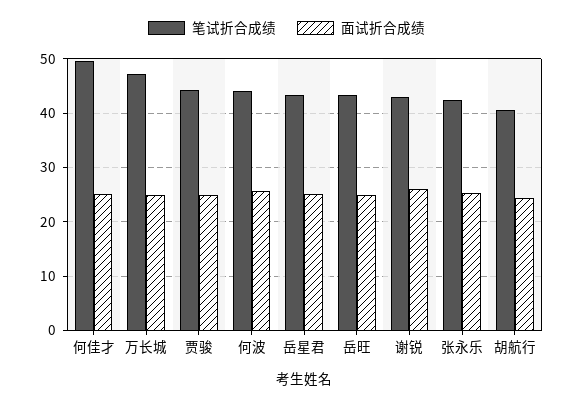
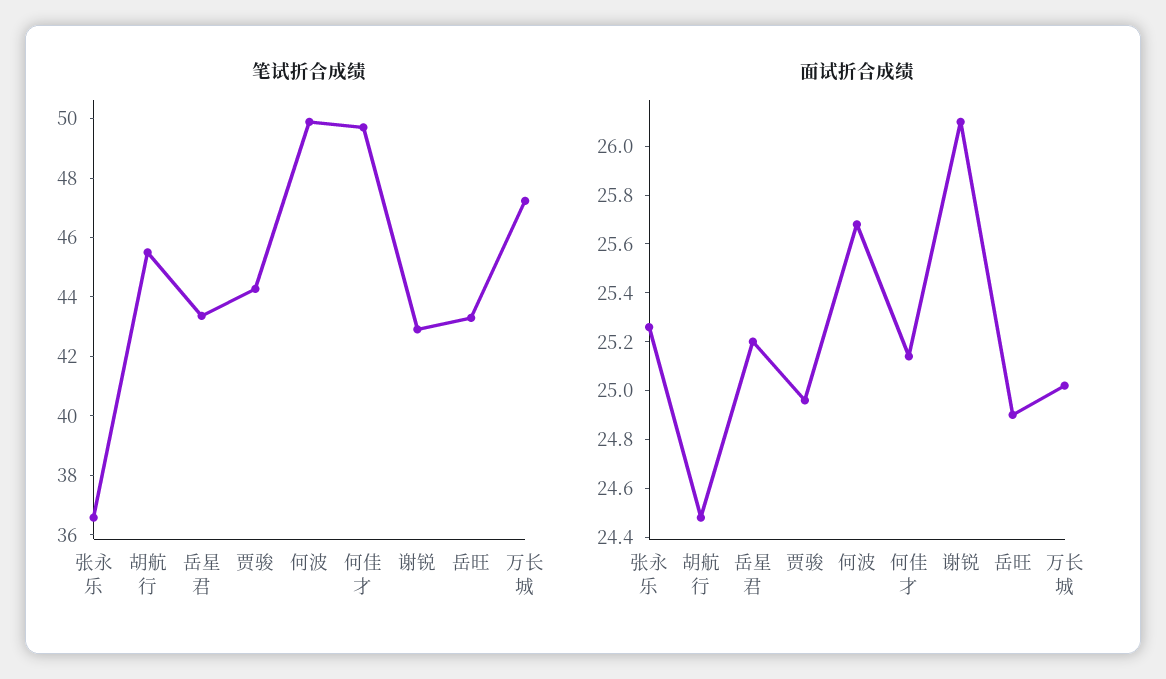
  {
    "笔试折合成绩": {
      "何佳才": 49.5,
      "万长城": 47,
      "贾骏": 44.5,
-     "何波": 44,
+     "何波": 50,
      "岳星君": 43.5,
      "岳旺": 43.5,
      "谢锐": 43,
-     "张永乐": 42,
+     "张永乐": 36.5,
-     "胡航行": 40
+     "胡航行": 45.5
    },
    "面试折合成绩": {
      "何佳才": 25.15,
      "万长城": 25,
      "贾骏": 24.95,
      "何波": 25.7,
      "岳星君": 25.2,
      "岳旺": 24.9,
      "谢锐": 26.1,
      "张永乐": 25.25,
      "胡航行": 24.5
    }
  }

